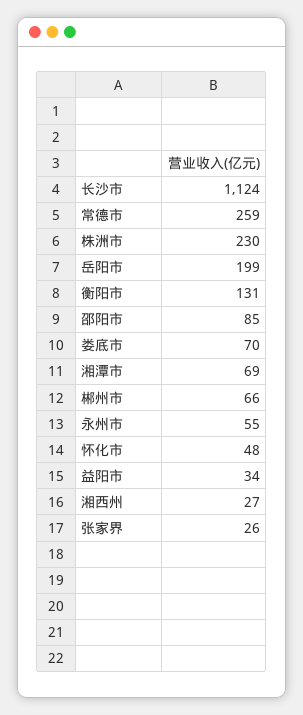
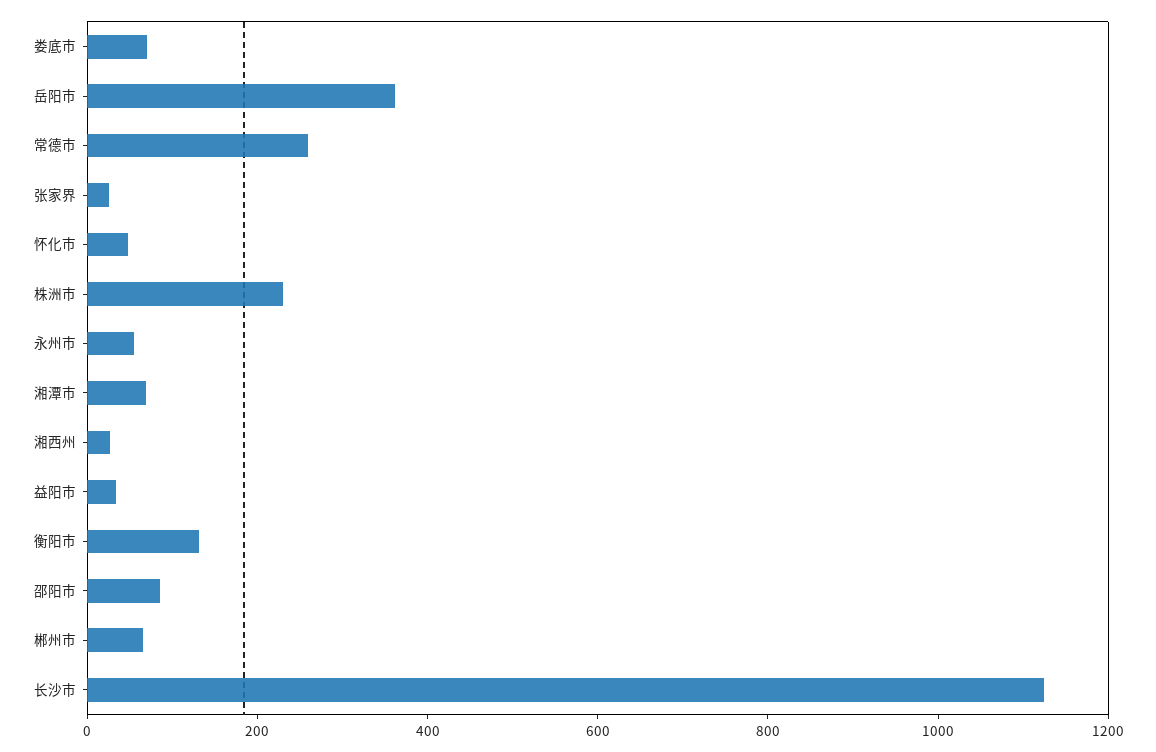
  {
    "长沙市": 1124,
    "常德市": 259,
    "株洲市": 230,
-   "岳阳市": 199,
+   "岳阳市": 350,
    "衡阳市": 131,
    "邵阳市": 85,
    "娄底市": 70,
    "湘潭市": 69,
    "郴州市": 66,
    "永州市": 55,
    "怀化市": 48,
    "益阳市": 34,
    "湘西州": 27,
    "张家界": 26
  }

